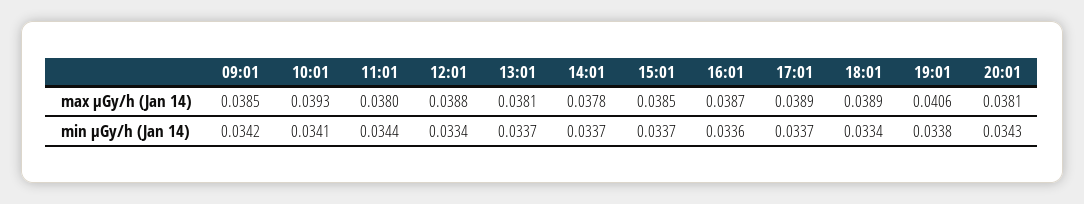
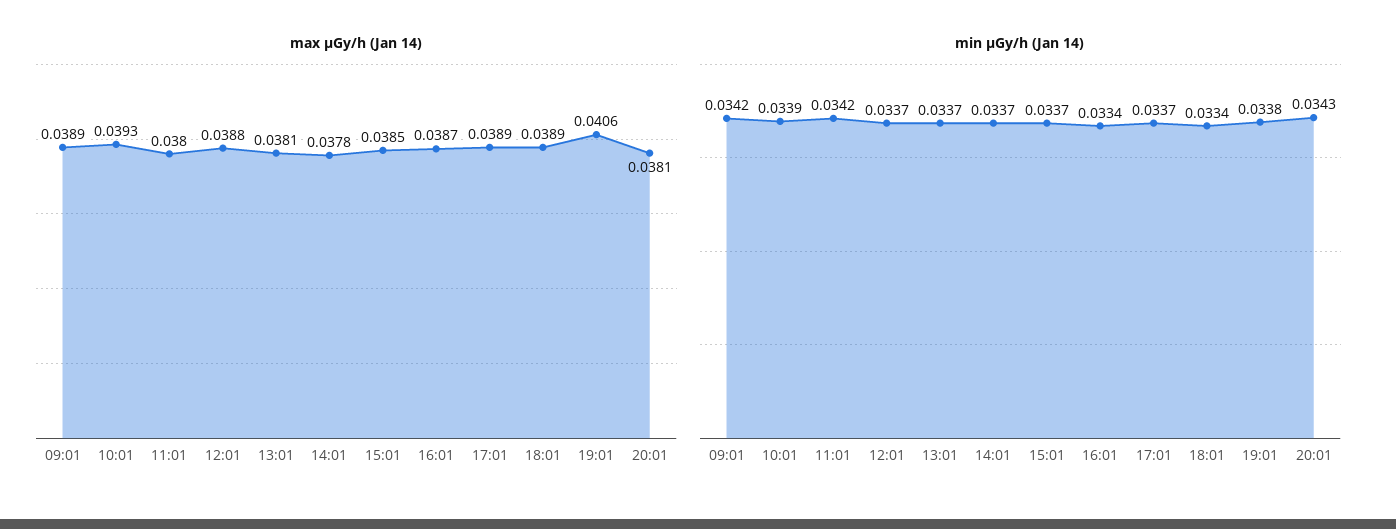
  {
    "max μGy/h (Jan 14)": {
-     "09:01": 0.0385,
+     "09:01": 0.0389,
      "10:01": 0.0393,
      "11:01": 0.038,
      "12:01": 0.0388,
      "13:01": 0.0381,
      "14:01": 0.0378,
      "15:01": 0.0385,
      "16:01": 0.0387,
      "17:01": 0.0389,
      "18:01": 0.0389,
      "19:01": 0.0406,
      "20:01": 0.0381
    },
    "min μGy/h (Jan 14)": {
      "09:01": 0.0342,
-     "10:01": 0.0341,
+     "10:01": 0.0339,
-     "11:01": 0.0344,
+     "11:01": 0.0342,
-     "12:01": 0.0334,
+     "12:01": 0.0337,
      "13:01": 0.0337,
      "14:01": 0.0337,
      "15:01": 0.0337,
-     "16:01": 0.0336,
+     "16:01": 0.0334,
      "17:01": 0.0337,
      "18:01": 0.0334,
      "19:01": 0.0338,
      "20:01": 0.0343
    }
  }

